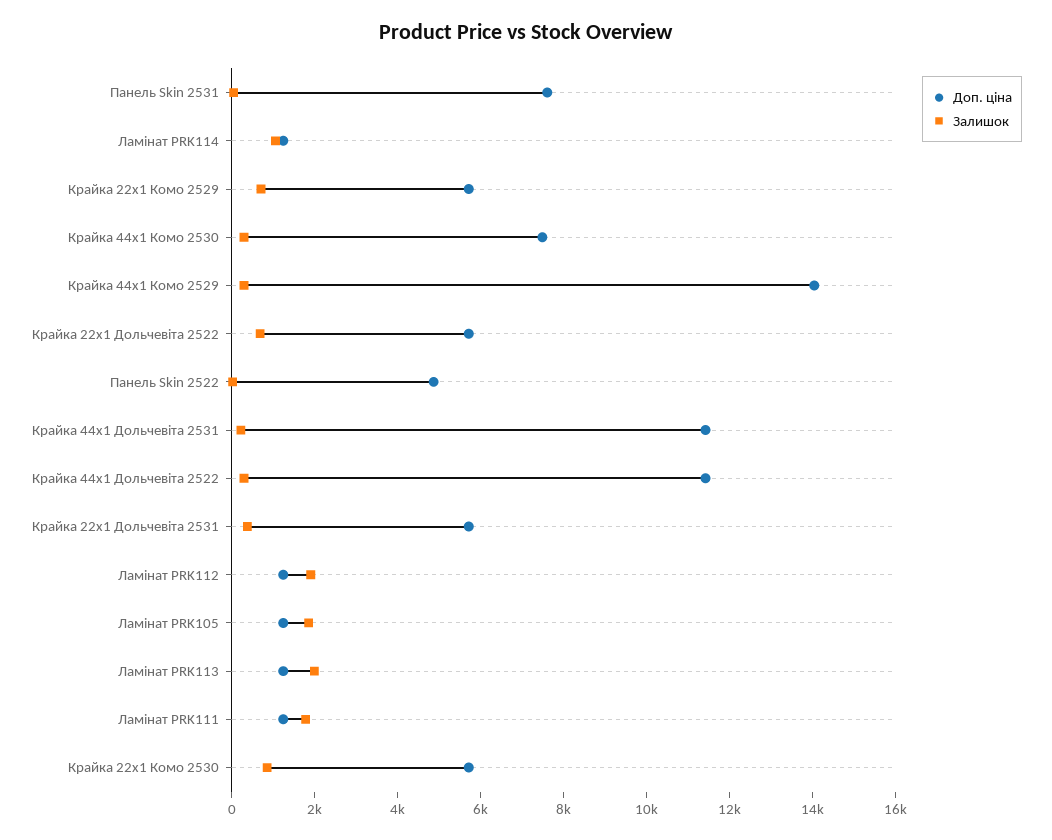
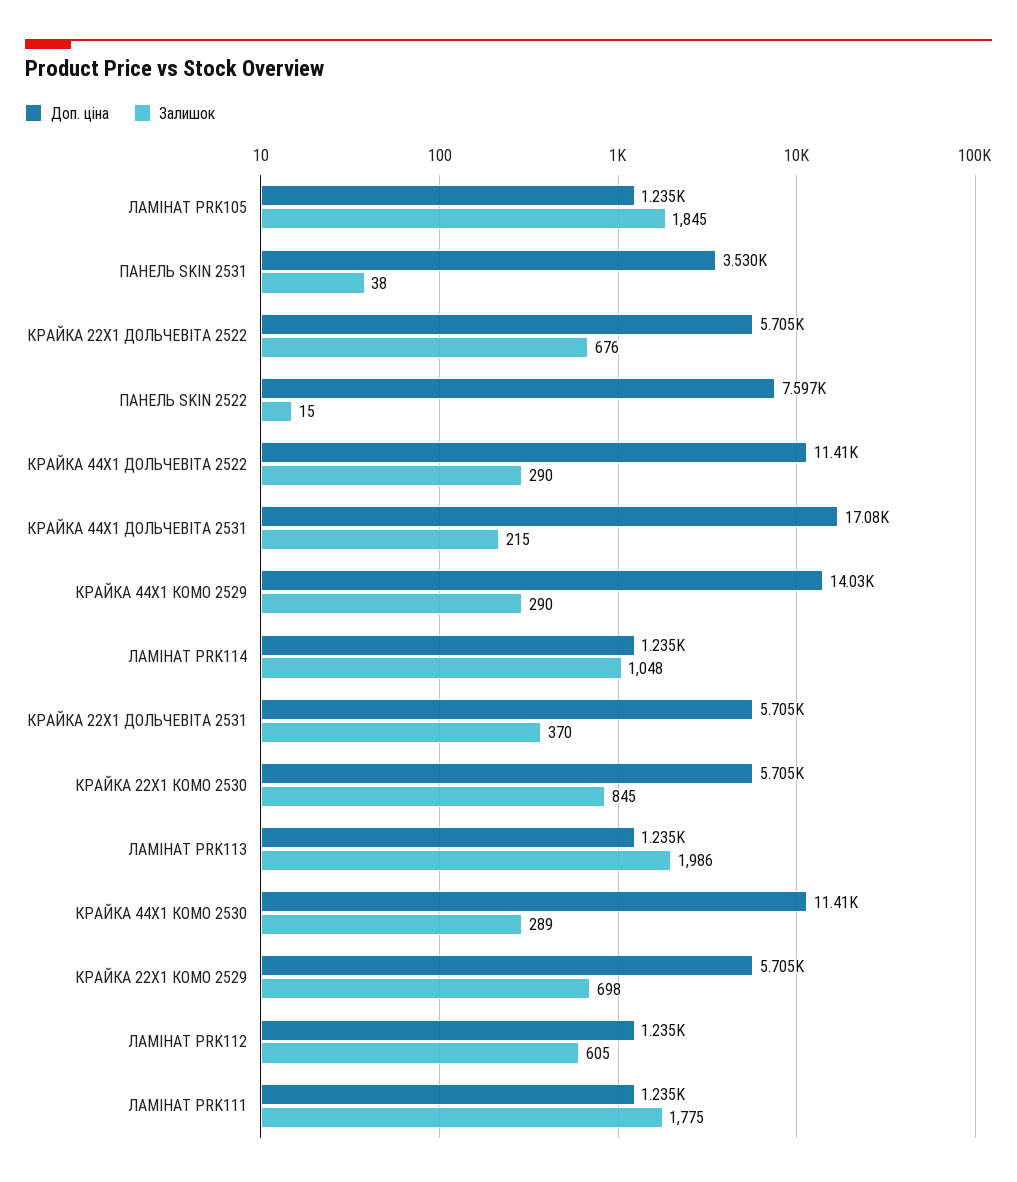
  {
    "Доп. ціна": {
-     "Панель Skin 2531": 7500,
+     "Панель Skin 2531": 3530,
      "Ламінат PRK114": 1235,
      "Крайка 22x1 Комо 2529": 5705,
-     "Крайка 44x1 Комо 2530": 7500,
+     "Крайка 44x1 Комо 2530": 11410,
      "Крайка 44x1 Комо 2529": 14030,
      "Крайка 22x1 Дольчевіта 2522": 5705,
-     "Панель Skin 2522": 5000,
+     "Панель Skin 2522": 7597,
-     "Крайка 44x1 Дольчевіта 2531": 11500,
+     "Крайка 44x1 Дольчевіта 2531": 17080,
      "Крайка 44x1 Дольчевіта 2522": 11410,
      "Крайка 22x1 Дольчевіта 2531": 5705,
      "Ламінат PRK112": 1235,
      "Ламінат PRK105": 1235,
      "Ламінат PRK113": 1235,
      "Ламінат PRK111": 1235,
      "Крайка 22x1 Комо 2530": 5705
    },
    "Залишок": {
      "Панель Skin 2531": 38,
      "Ламінат PRK114": 1048,
      "Крайка 22x1 Комо 2529": 698,
      "Крайка 44x1 Комо 2530": 289,
      "Крайка 44x1 Комо 2529": 290,
      "Крайка 22x1 Дольчевіта 2522": 676,
      "Панель Skin 2522": 15,
      "Крайка 44x1 Дольчевіта 2531": 215,
      "Крайка 44x1 Дольчевіта 2522": 290,
      "Крайка 22x1 Дольчевіта 2531": 370,
-     "Ламінат PRK112": 2000,
+     "Ламінат PRK112": 605,
      "Ламінат PRK105": 1845,
      "Ламінат PRK113": 1986,
      "Ламінат PRK111": 1775,
      "Крайка 22x1 Комо 2530": 845
    }
  }

